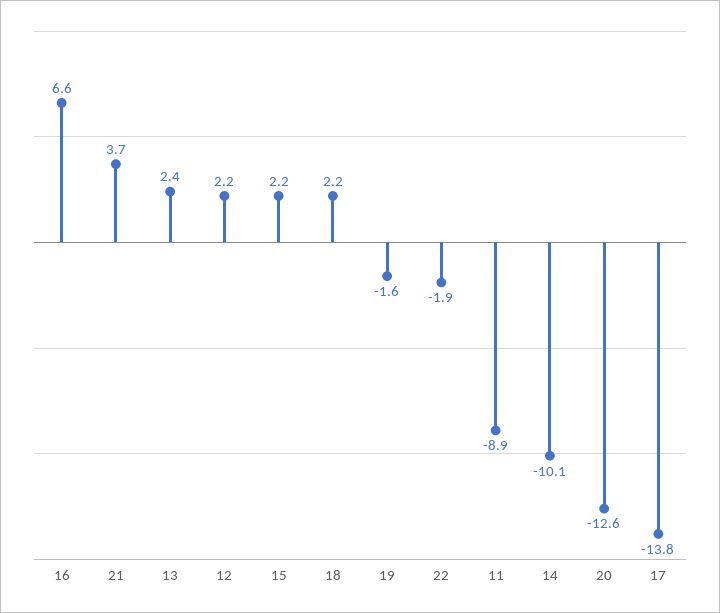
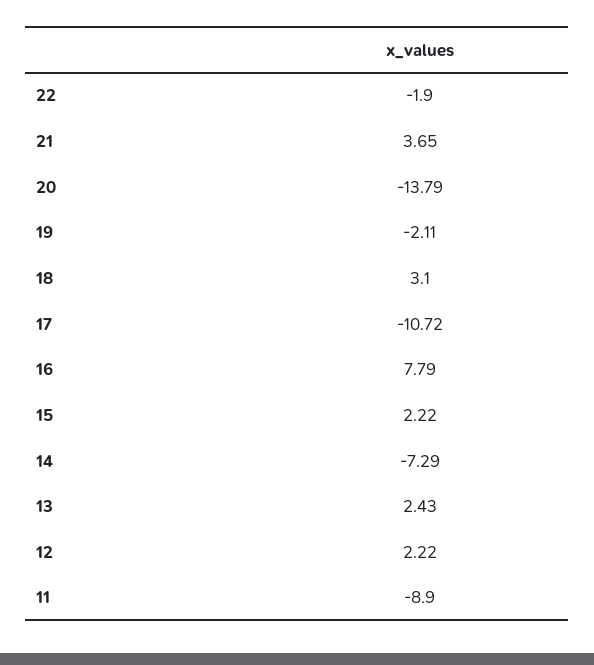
  {
-   "16": 6.6,
+   "16": 7.79,
    "21": 3.65,
    "13": 2.43,
    "12": 2.22,
    "15": 2.22,
-   "18": 2.2,
+   "18": 3.1,
-   "19": -1.6,
+   "19": -2.11,
    "22": -1.9,
    "11": -8.9,
-   "14": -10.1,
+   "14": -7.29,
-   "20": -12.6,
+   "20": -13.79,
-   "17": -13.8
+   "17": -10.72
  }

